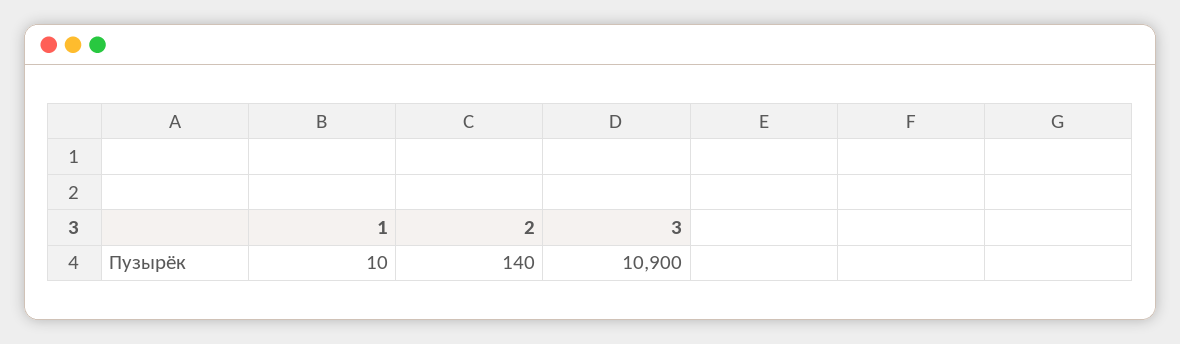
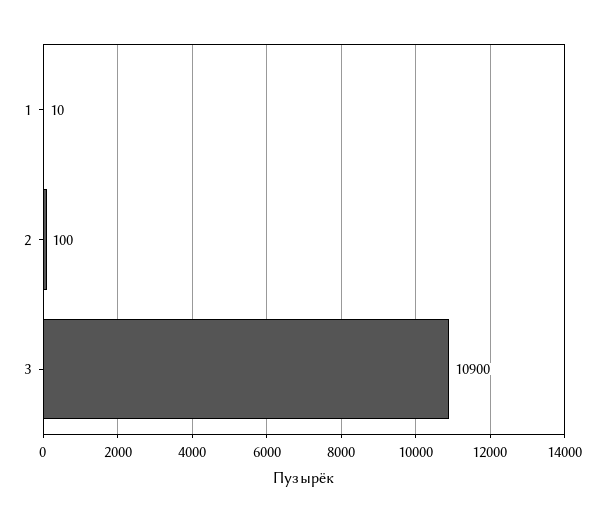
  {
    "1": 10,
-   "2": 140,
+   "2": 100,
    "3": 10900
  }

